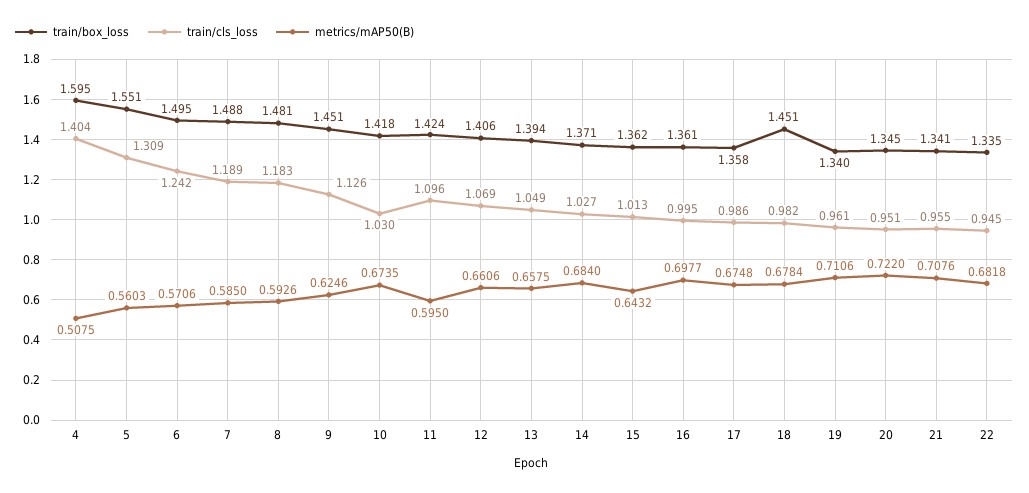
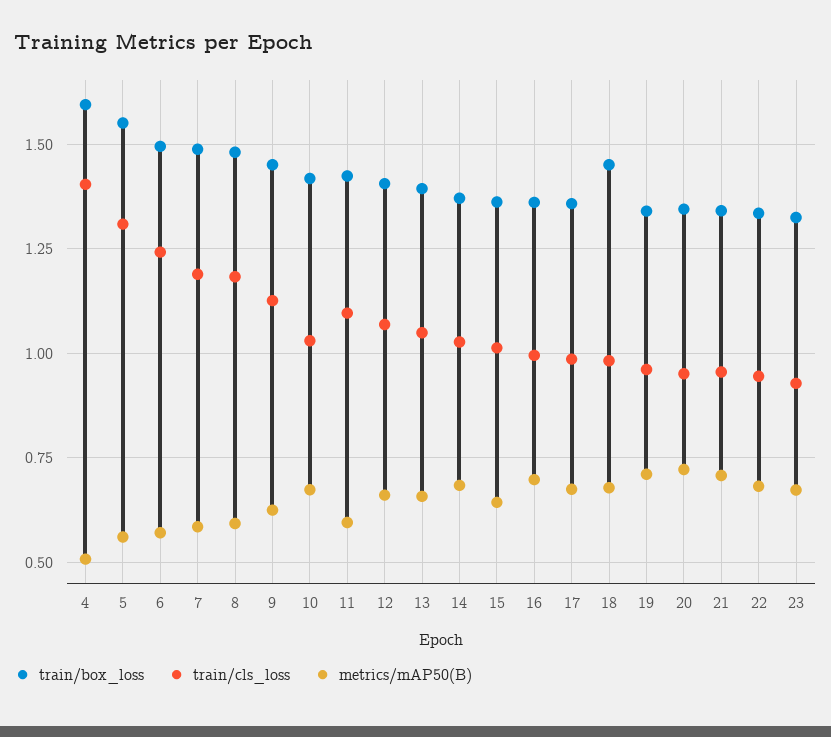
  {
    "train/box_loss": {
      "4": 1.595,
      "5": 1.551,
      "6": 1.495,
      "7": 1.488,
      "8": 1.481,
      "9": 1.451,
      "10": 1.418,
      "11": 1.424,
      "12": 1.406,
      "13": 1.394,
      "14": 1.371,
      "15": 1.362,
      "16": 1.361,
      "17": 1.358,
      "18": 1.451,
      "19": 1.34,
      "20": 1.345,
      "21": 1.341,
-     "22": 1.335
+     "22": 1.335,
+     "23": 1.325
    },
    "train/cls_loss": {
      "4": 1.404,
      "5": 1.309,
      "6": 1.242,
      "7": 1.189,
      "8": 1.183,
      "9": 1.126,
      "10": 1.03,
      "11": 1.096,
      "12": 1.069,
      "13": 1.049,
      "14": 1.027,
      "15": 1.013,
      "16": 0.995,
      "17": 0.986,
      "18": 0.982,
      "19": 0.961,
      "20": 0.951,
      "21": 0.955,
-     "22": 0.945
+     "22": 0.945,
+     "23": 0.925
    },
    "metrics/mAP50(B)": {
      "4": 0.5075,
      "5": 0.5603,
      "6": 0.5706,
      "7": 0.585,
      "8": 0.5926,
      "9": 0.6246,
      "10": 0.6735,
      "11": 0.595,
      "12": 0.6606,
      "13": 0.6575,
      "14": 0.684,
      "15": 0.6432,
      "16": 0.6977,
      "17": 0.6748,
      "18": 0.6784,
      "19": 0.7106,
      "20": 0.722,
      "21": 0.7076,
-     "22": 0.6818
+     "22": 0.6818,
+     "23": 0.675
    }
  }

